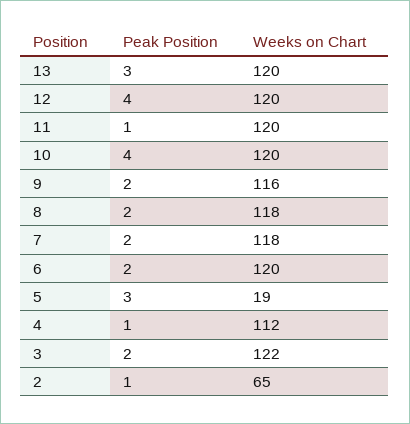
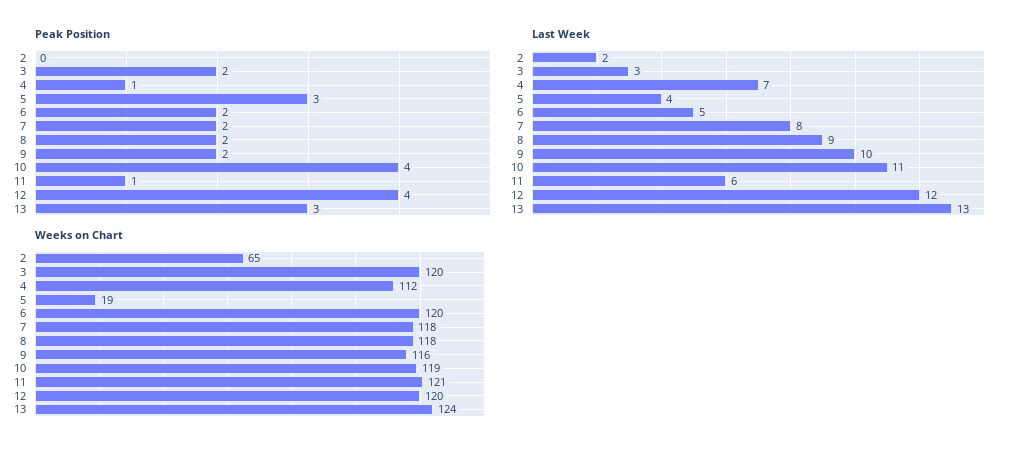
  {
    "Peak Position": {
      "13": 3,
      "12": 4,
      "11": 1,
      "10": 4,
      "9": 2,
      "8": 2,
      "7": 2,
      "6": 2,
      "5": 3,
      "4": 1,
      "3": 2,
-     "2": 1
+     "2": 0
    },
    "Weeks on Chart": {
-     "13": 120,
+     "13": 124,
      "12": 120,
-     "11": 120,
+     "11": 121,
-     "10": 120,
+     "10": 119,
      "9": 116,
      "8": 118,
      "7": 118,
      "6": 120,
      "5": 19,
      "4": 112,
-     "3": 122,
+     "3": 120,
      "2": 65
-   }
+   },
+   "Last Week": {
+     "2": 2,
+     "3": 3,
+     "4": 7,
+     "5": 4,
+     "6": 5,
+     "7": 8,
+     "8": 9,
+     "9": 10,
+     "10": 11,
+     "11": 6,
+     "12": 12,
+     "13": 13
+   }
  }

